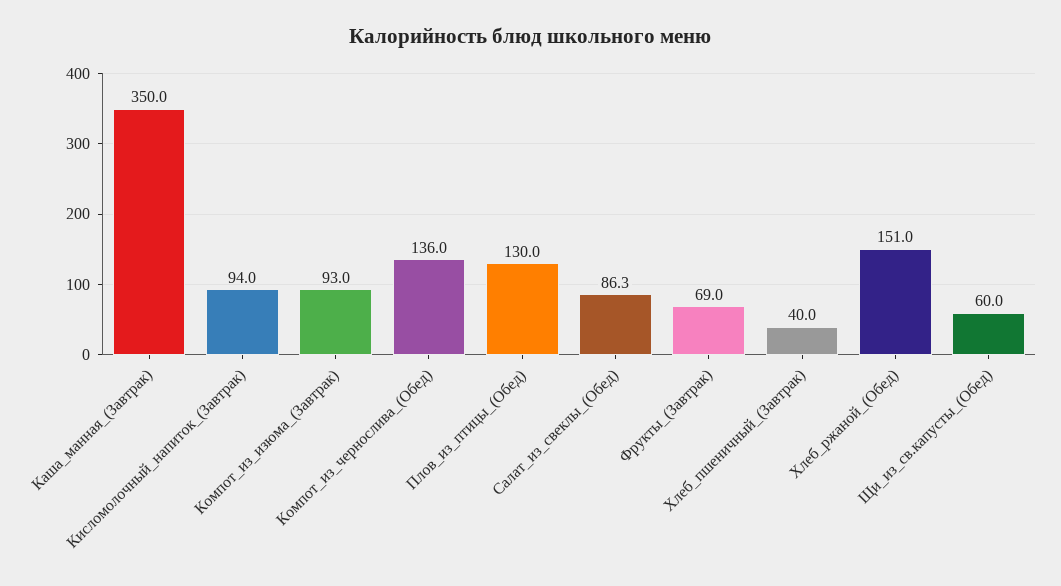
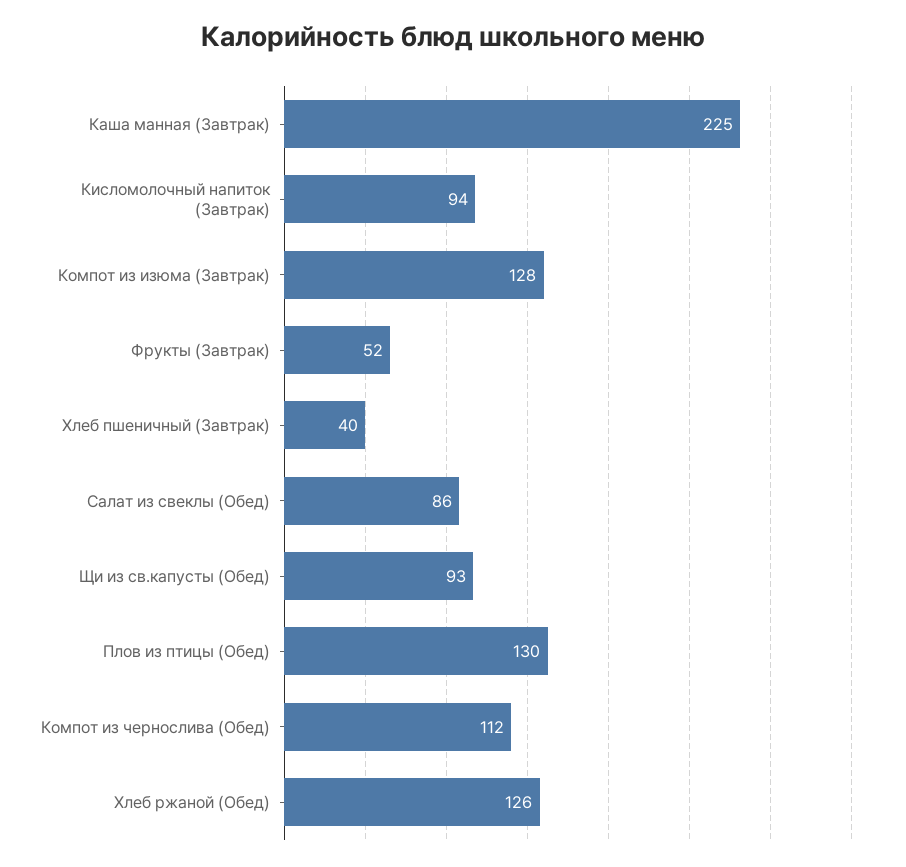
  {
-   "Каша_манная_(Завтрак)": 350,
+   "Каша_манная_(Завтрак)": 225,
    "Кисломолочный_напиток_(Завтрак)": 94,
-   "Компот_из_изюма_(Завтрак)": 93,
+   "Компот_из_изюма_(Завтрак)": 128,
-   "Компот_из_чернослива_(Обед)": 136,
+   "Компот_из_чернослива_(Обед)": 112,
    "Плов_из_птицы_(Обед)": 130,
    "Салат_из_свеклы_(Обед)": 86.3,
-   "Фрукты_(Завтрак)": 69,
+   "Фрукты_(Завтрак)": 52,
    "Хлеб_пшеничный_(Завтрак)": 40,
-   "Хлеб_ржаной_(Обед)": 151,
+   "Хлеб_ржаной_(Обед)": 126,
-   "Щи_из_св.капусты_(Обед)": 60
+   "Щи_из_св.капусты_(Обед)": 93
  }

